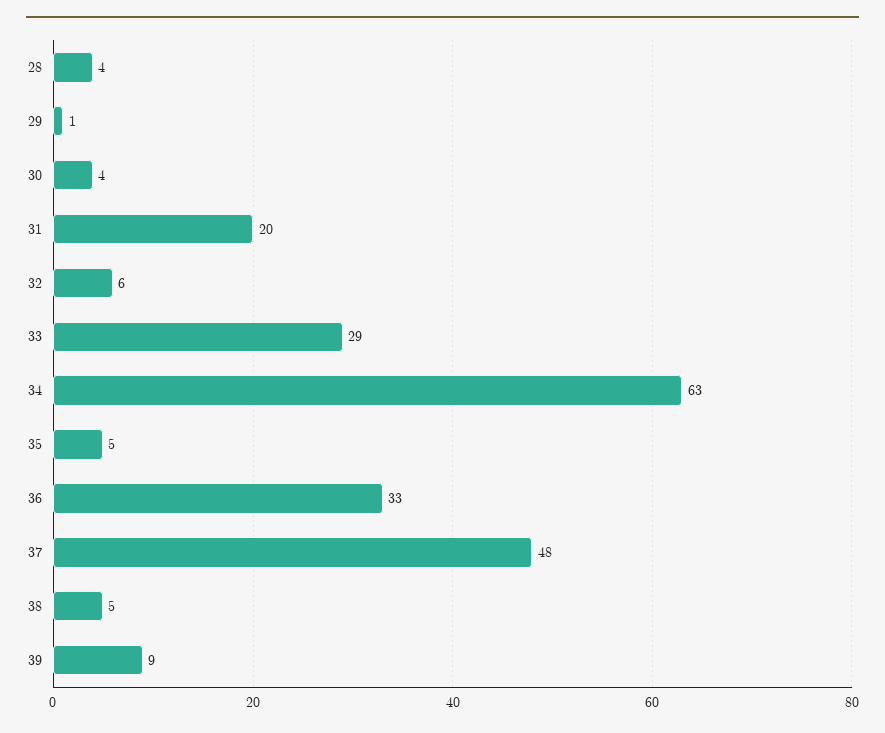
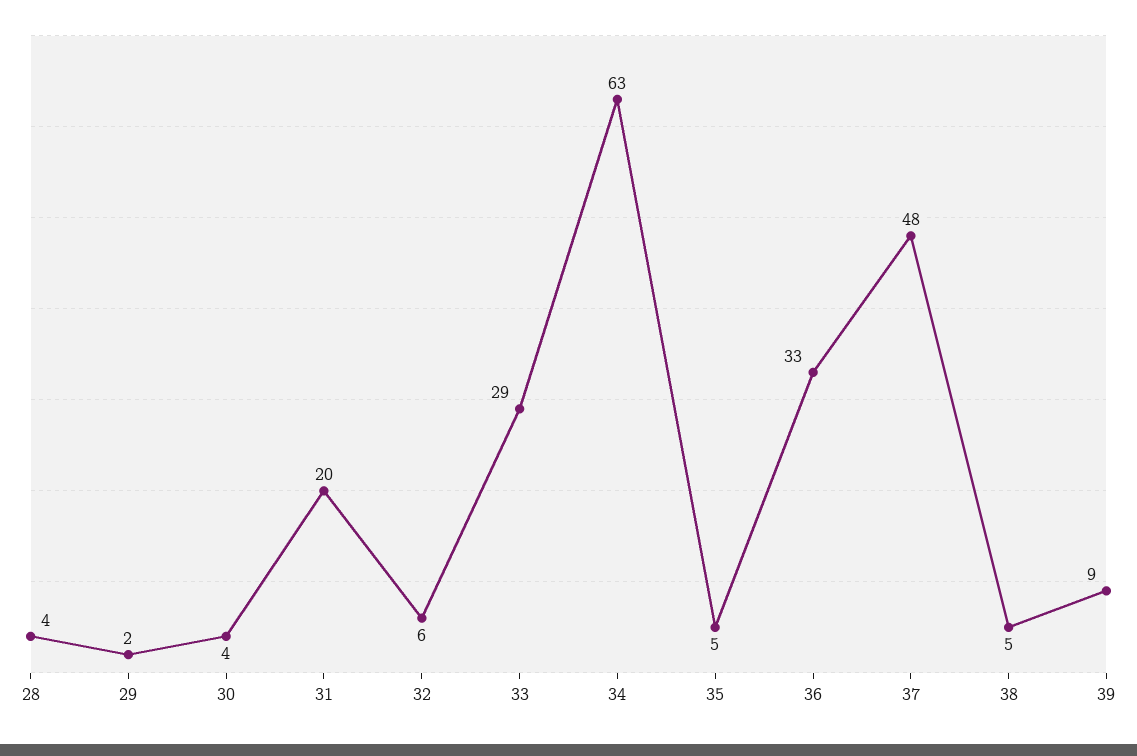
  {
    "28": 4,
-   "29": 1,
+   "29": 2,
    "30": 4,
    "31": 20,
    "32": 6,
    "33": 29,
    "34": 63,
    "35": 5,
    "36": 33,
    "37": 48,
    "38": 5,
    "39": 9
  }

